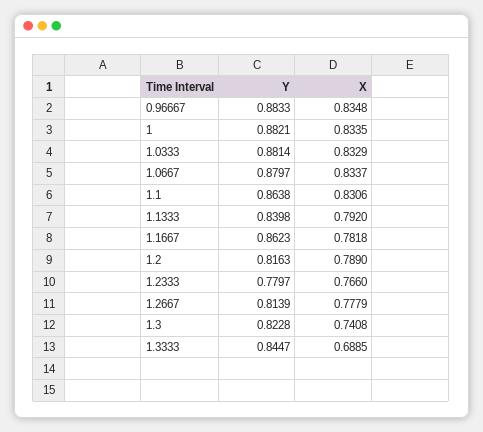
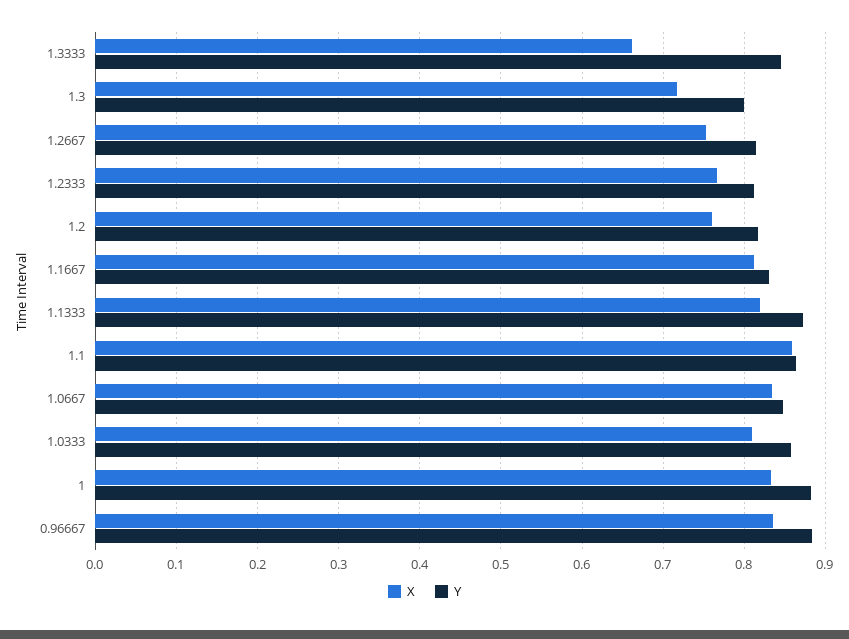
  {
    "Y": {
      "0.96667": 0.8833,
      "1": 0.8821,
-     "1.0333": 0.8814,
+     "1.0333": 0.86,
-     "1.0667": 0.8797,
+     "1.0667": 0.85,
      "1.1": 0.8638,
-     "1.1333": 0.8398,
+     "1.1333": 0.87,
-     "1.1667": 0.8623,
+     "1.1667": 0.83,
      "1.2": 0.8163,
-     "1.2333": 0.7797,
+     "1.2333": 0.81,
      "1.2667": 0.8139,
-     "1.3": 0.8228,
+     "1.3": 0.8,
      "1.3333": 0.8447
    },
    "X": {
      "0.96667": 0.8348,
      "1": 0.8335,
-     "1.0333": 0.8329,
+     "1.0333": 0.81,
      "1.0667": 0.8337,
-     "1.1": 0.8306,
+     "1.1": 0.86,
-     "1.1333": 0.792,
+     "1.1333": 0.82,
-     "1.1667": 0.7818,
+     "1.1667": 0.81,
-     "1.2": 0.789,
+     "1.2": 0.76,
      "1.2333": 0.766,
-     "1.2667": 0.7779,
+     "1.2667": 0.75,
-     "1.3": 0.7408,
+     "1.3": 0.72,
-     "1.3333": 0.6885
+     "1.3333": 0.66
    }
  }

